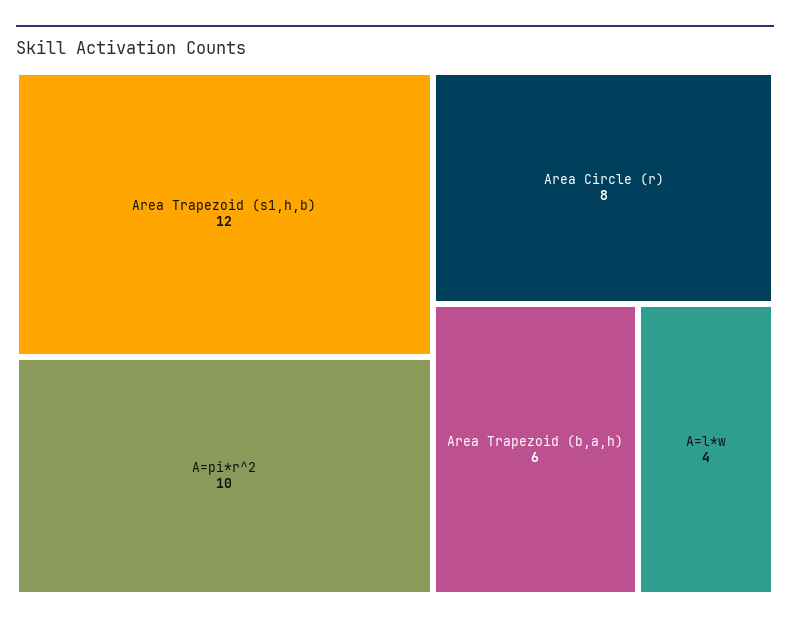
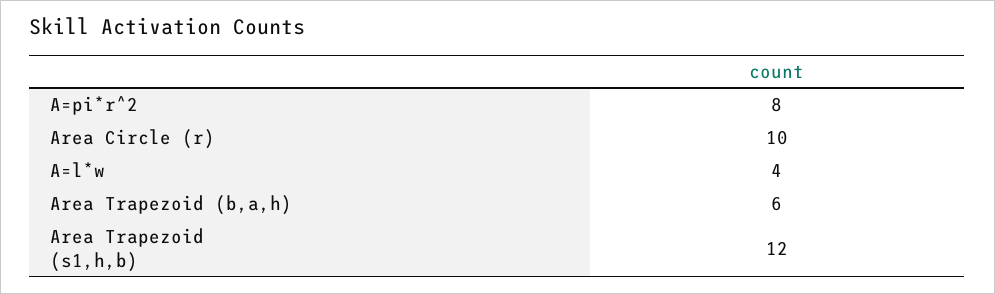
  {
    "Area Trapezoid (s1,h,b)": 12,
-   "A=pi*r^2": 10,
+   "A=pi*r^2": 8,
-   "Area Circle (r)": 8,
+   "Area Circle (r)": 10,
    "Area Trapezoid (b,a,h)": 6,
    "A=l*w": 4
  }

